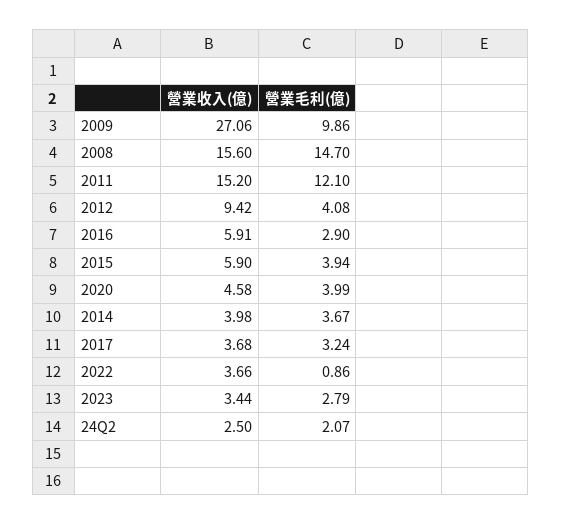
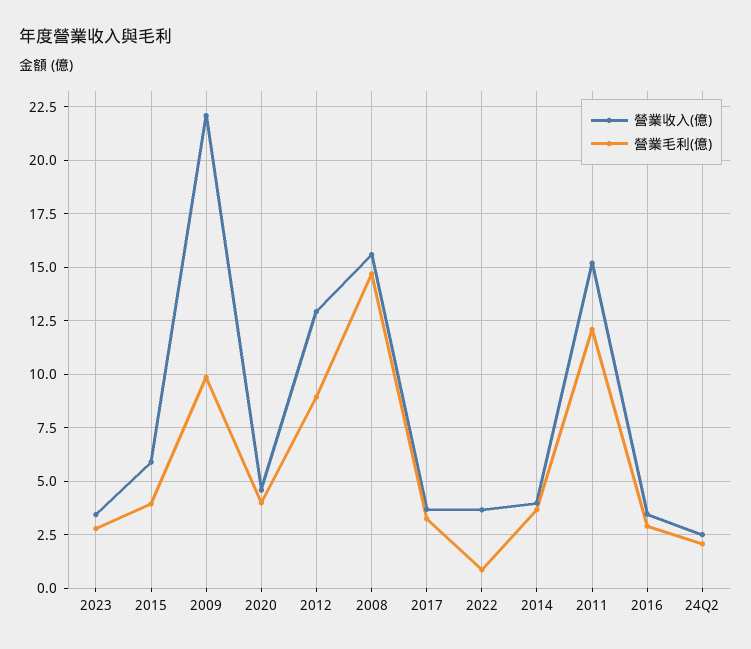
  {
    "營業收入(億)": {
-     "2009": 27.06,
+     "2009": 22,
      "2008": 15.6,
      "2011": 15.2,
-     "2012": 9.42,
+     "2012": 13,
-     "2016": 5.91,
+     "2016": 3.5,
      "2015": 5.9,
      "2020": 4.58,
      "2014": 3.98,
      "2017": 3.68,
      "2022": 3.66,
      "2023": 3.44,
      "24Q2": 2.5
    },
    "營業毛利(億)": {
      "2009": 9.86,
      "2008": 14.7,
      "2011": 12.1,
-     "2012": 4.08,
+     "2012": 9,
      "2016": 2.9,
      "2015": 3.94,
      "2020": 3.99,
      "2014": 3.67,
      "2017": 3.24,
      "2022": 0.86,
      "2023": 2.79,
      "24Q2": 2.07
    }
  }

